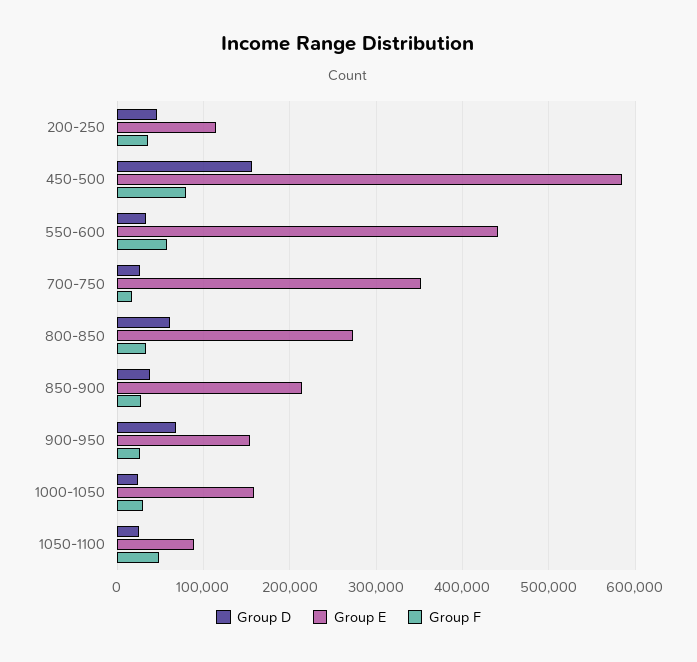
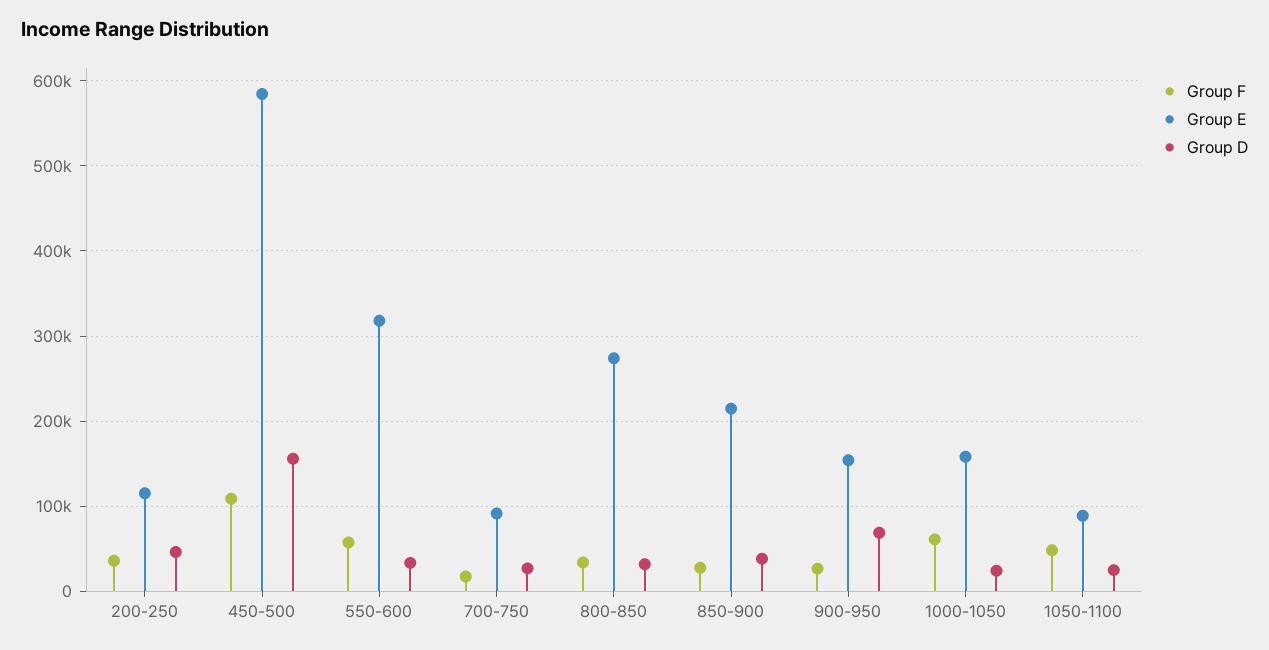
  {
    "Group D": {
      "200-250": 50000,
      "450-500": 160000,
      "550-600": 30000,
      "700-750": 30000,
-     "800-850": 60000,
+     "800-850": 30000,
      "850-900": 40000,
      "900-950": 70000,
      "1000-1050": 20000,
      "1050-1100": 20000
    },
    "Group E": {
      "200-250": 120000,
      "450-500": 580000,
-     "550-600": 440000,
+     "550-600": 320000,
-     "700-750": 350000,
+     "700-750": 90000,
      "800-850": 270000,
      "850-900": 210000,
      "900-950": 150000,
      "1000-1050": 160000,
      "1050-1100": 90000
    },
    "Group F": {
      "200-250": 40000,
-     "450-500": 80000,
+     "450-500": 110000,
      "550-600": 60000,
      "700-750": 20000,
      "800-850": 30000,
      "850-900": 30000,
      "900-950": 30000,
-     "1000-1050": 30000,
+     "1000-1050": 60000,
      "1050-1100": 50000
    }
  }

